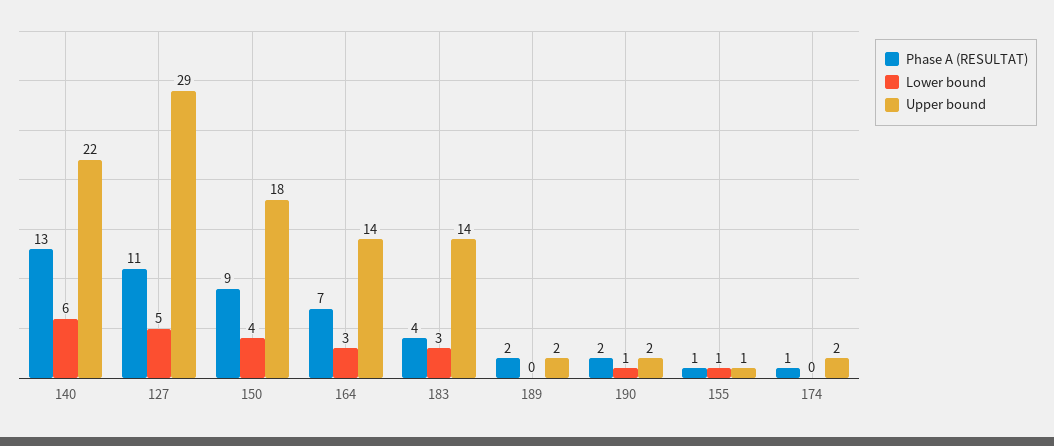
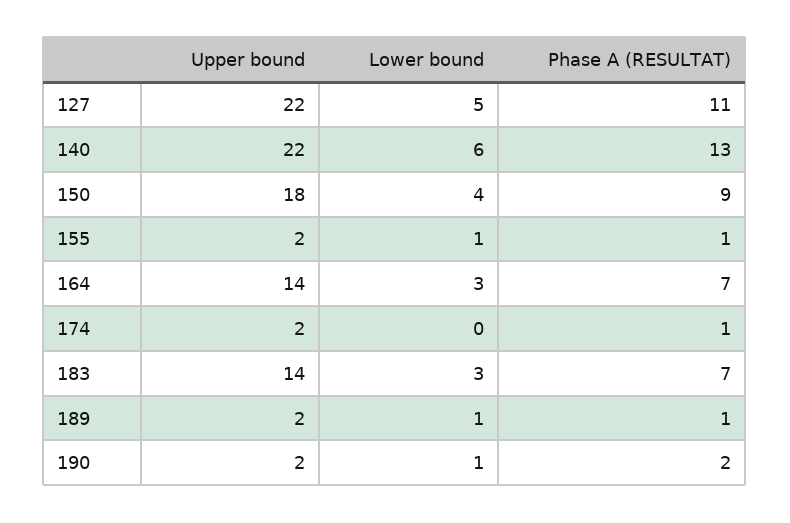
  {
    "Phase A (RESULTAT)": {
      "140": 13,
      "127": 11,
      "150": 9,
      "164": 7,
-     "183": 4,
+     "183": 7,
-     "189": 2,
+     "189": 1,
      "190": 2,
      "155": 1,
      "174": 1
    },
    "Lower bound": {
      "140": 6,
      "127": 5,
      "150": 4,
      "164": 3,
      "183": 3,
-     "189": 0,
+     "189": 1,
      "190": 1,
      "155": 1,
      "174": 0
    },
    "Upper bound": {
      "140": 22,
-     "127": 29,
+     "127": 22,
      "150": 18,
      "164": 14,
      "183": 14,
      "189": 2,
      "190": 2,
-     "155": 1,
+     "155": 2,
      "174": 2
    }
  }

